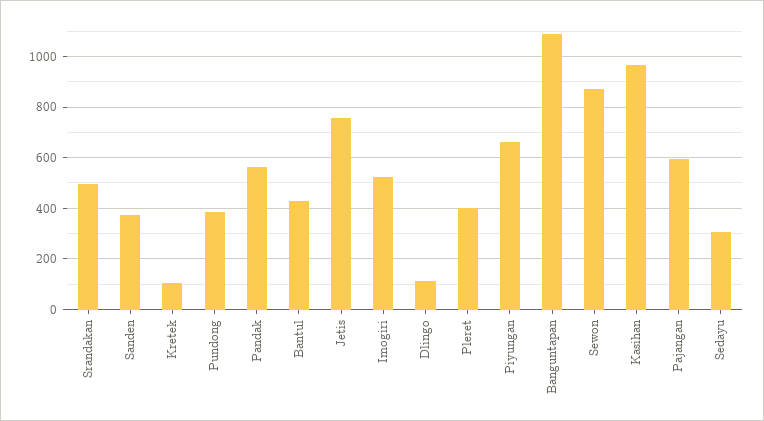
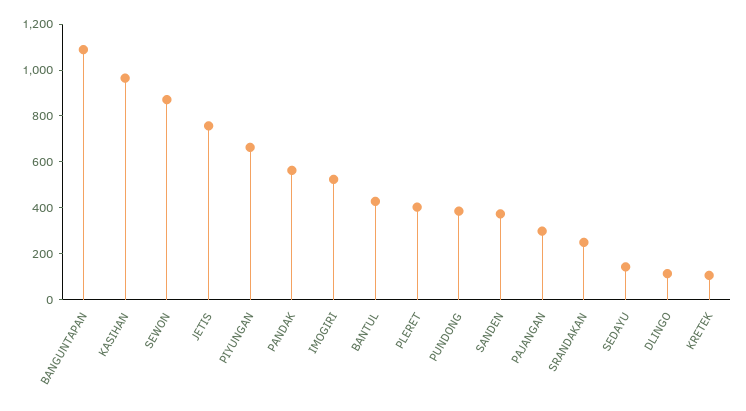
  {
-   "Srandakan": 500,
+   "Srandakan": 250,
    "Sanden": 375,
    "Kretek": 100,
    "Pundong": 375,
    "Pandak": 575,
    "Bantul": 425,
    "Jetis": 750,
    "Imogiri": 525,
    "Dlingo": 125,
    "Pleret": 400,
    "Piyungan": 675,
    "Banguntapan": 1100,
    "Sewon": 875,
    "Kasihan": 975,
-   "Pajangan": 600,
+   "Pajangan": 300,
-   "Sedayu": 300
+   "Sedayu": 150
  }

